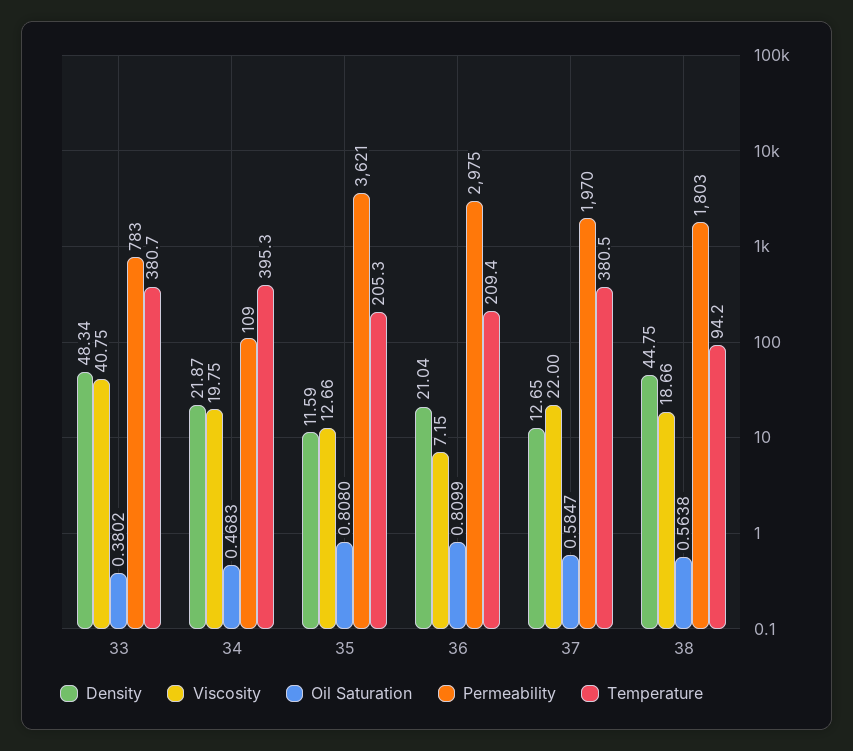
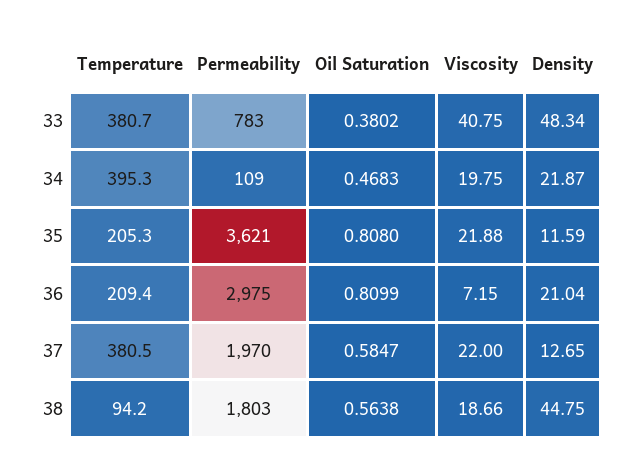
  {
    "Density": {
      "33": 48.34,
      "34": 21.87,
      "35": 11.59,
      "36": 21.04,
      "37": 12.65,
      "38": 44.75
    },
    "Viscosity": {
      "33": 40.75,
      "34": 19.75,
-     "35": 12.66,
+     "35": 21.88,
      "36": 7.15,
      "37": 22,
      "38": 18.66
    },
    "Oil Saturation": {
      "33": 0.3802,
      "34": 0.4683,
      "35": 0.808,
      "36": 0.8099,
      "37": 0.5847,
      "38": 0.5638
    },
    "Permeability": {
      "33": 783,
      "34": 109,
      "35": 3621,
      "36": 2975,
      "37": 1970,
      "38": 1803
    },
    "Temperature": {
      "33": 380.7,
      "34": 395.3,
      "35": 205.3,
      "36": 209.4,
      "37": 380.5,
      "38": 94.2
    }
  }

